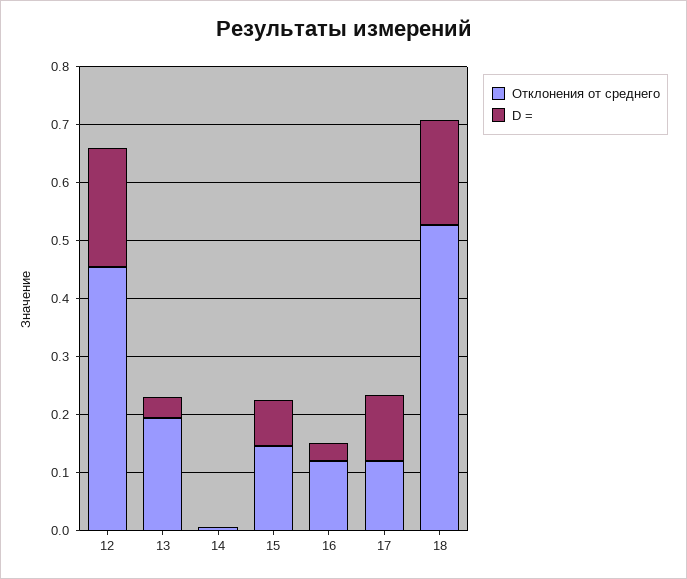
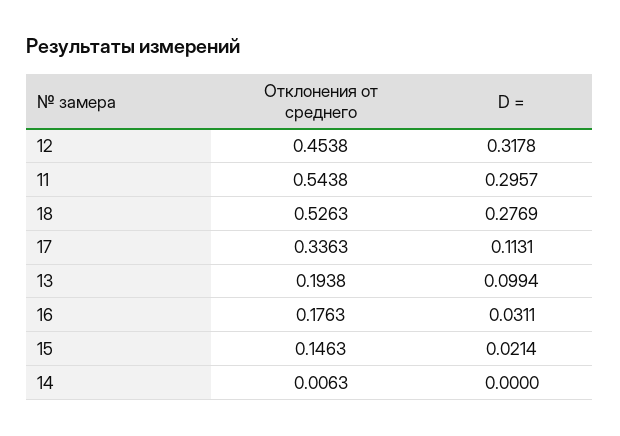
  {
    "Отклонения от среднего": {
      "12": 0.4538,
      "13": 0.1938,
      "14": 0.0063,
      "15": 0.1463,
-     "16": 0.12,
+     "16": 0.1763,
-     "17": 0.12,
+     "17": 0.3363,
-     "18": 0.5263
+     "18": 0.5263,
+     "11": 0.5438
    },
    "D =": {
-     "12": 0.2,
+     "12": 0.3178,
-     "13": 0.04,
+     "13": 0.0994,
      "14": 0,
-     "15": 0.08,
+     "15": 0.0214,
      "16": 0.0311,
      "17": 0.1131,
-     "18": 0.18
+     "18": 0.2769,
+     "11": 0.2957
    }
  }

